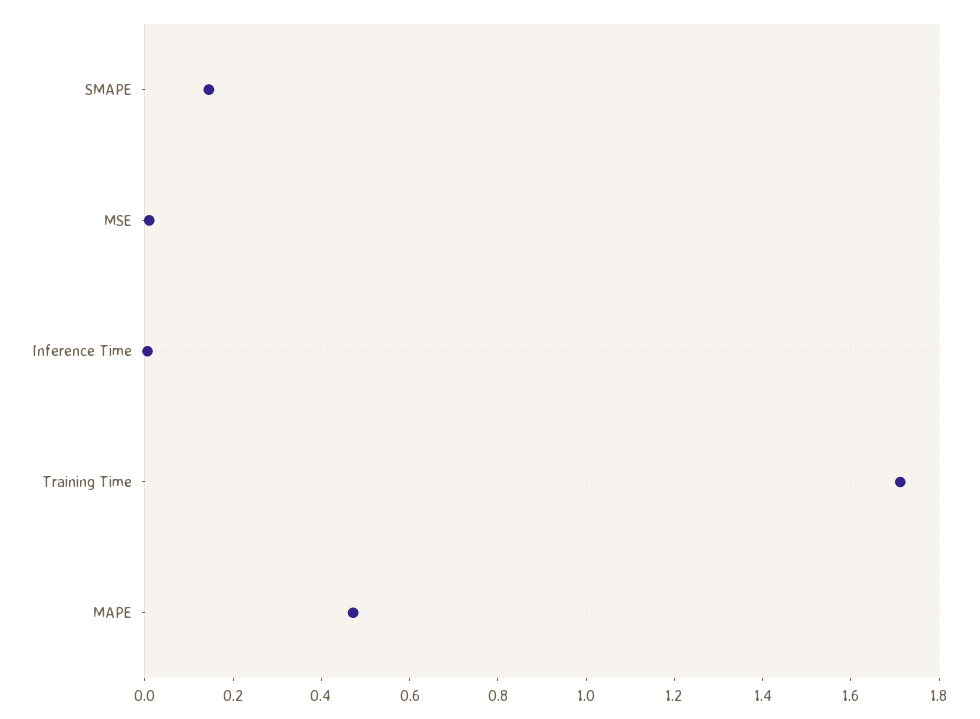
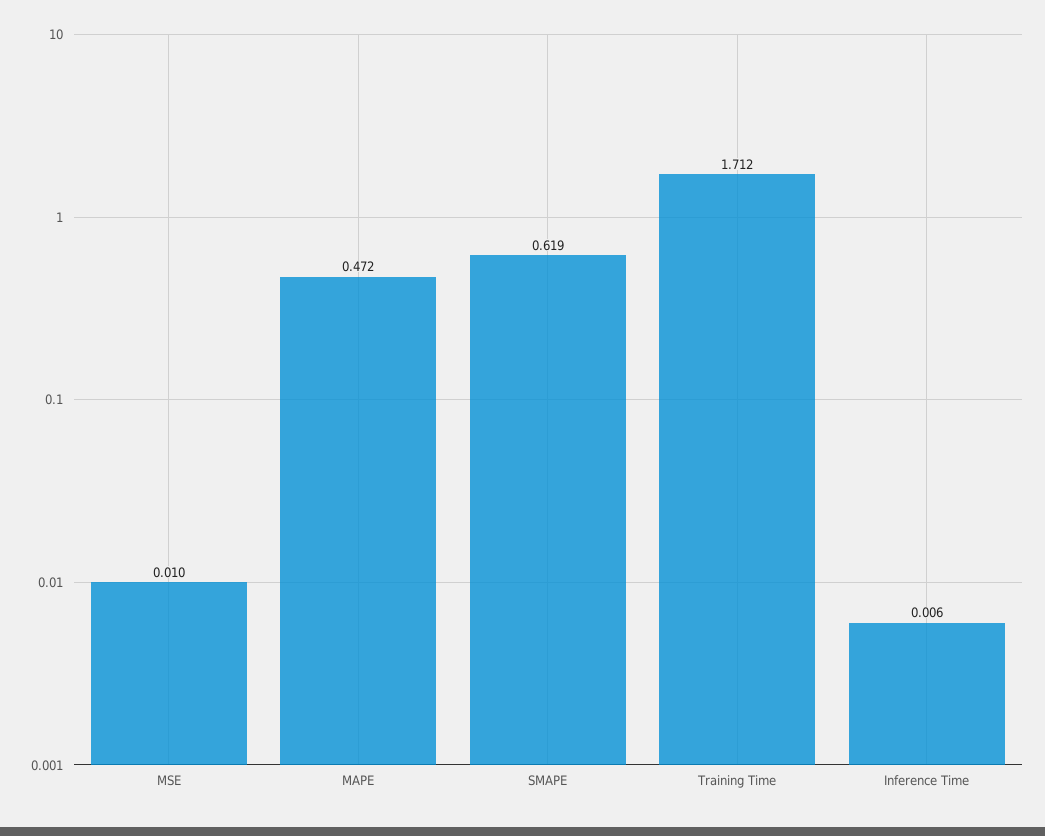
  {
-   "SMAPE": 0.14,
+   "SMAPE": 0.619,
    "MSE": 0.01,
    "Inference Time": 0.006,
    "Training Time": 1.712,
    "MAPE": 0.472
  }

